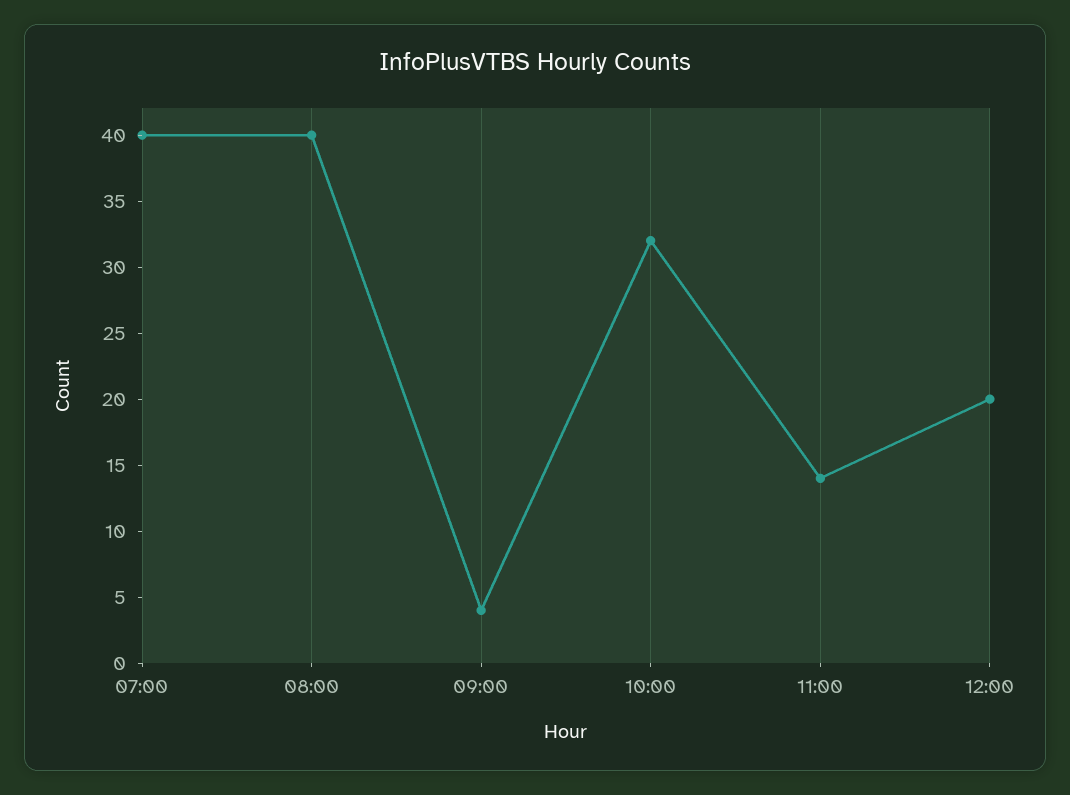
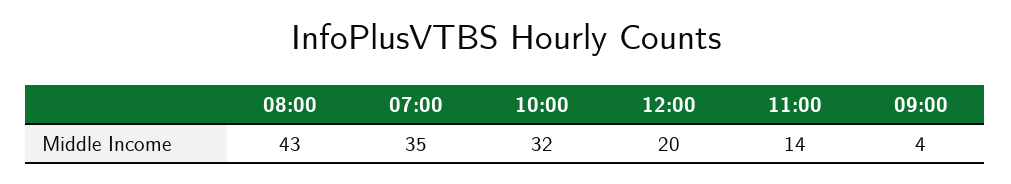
  {
-   "07:00": 40,
+   "07:00": 35,
-   "08:00": 40,
+   "08:00": 43,
    "09:00": 4,
    "10:00": 32,
    "11:00": 14,
    "12:00": 20
  }

